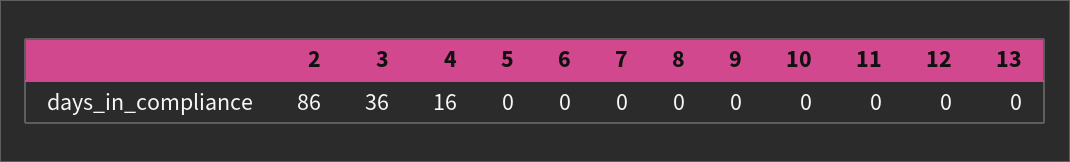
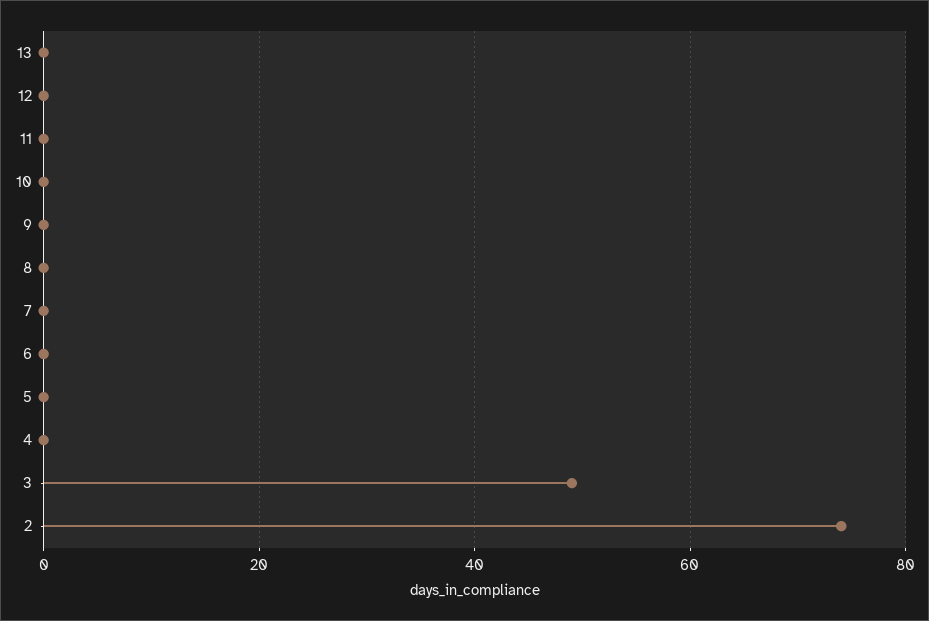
  {
-   "2": 86,
+   "2": 75,
-   "3": 36,
+   "3": 50,
-   "4": 16,
+   "4": 0,
    "5": 0,
    "6": 0,
    "7": 0,
    "8": 0,
    "9": 0,
    "10": 0,
    "11": 0,
    "12": 0,
    "13": 0
  }

